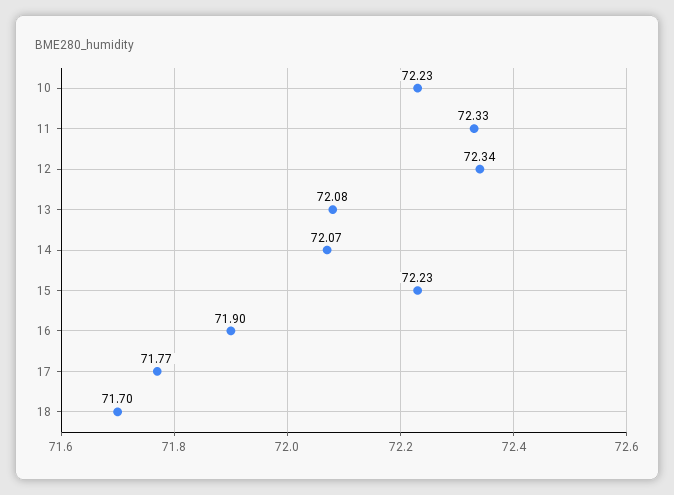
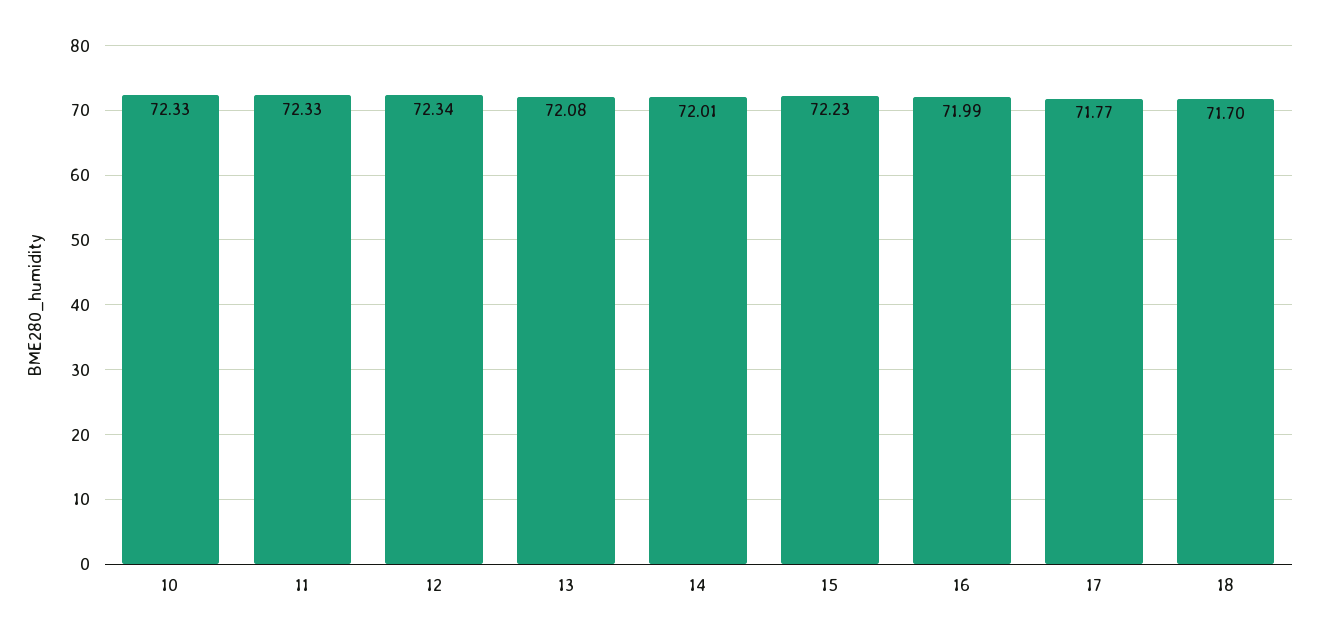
  {
-   "10": 72.23,
+   "10": 72.33,
    "11": 72.33,
    "12": 72.34,
    "13": 72.08,
-   "14": 72.07,
+   "14": 72.01,
    "15": 72.23,
-   "16": 71.9,
+   "16": 71.99,
    "17": 71.77,
    "18": 71.7
  }

